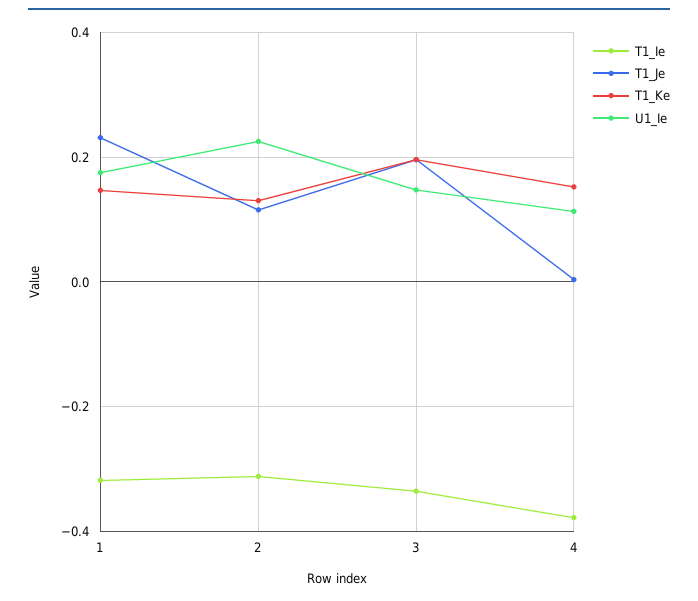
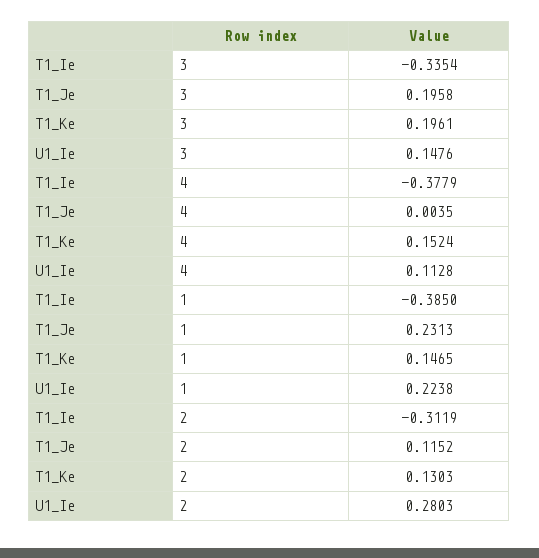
  {
    "T1_Ie": {
-     "1": -0.32,
+     "1": -0.385,
      "2": -0.3119,
      "3": -0.3354,
      "4": -0.3779
    },
    "T1_Je": {
      "1": 0.2313,
      "2": 0.1152,
      "3": 0.1958,
      "4": 0.0035
    },
    "T1_Ke": {
      "1": 0.1465,
      "2": 0.1303,
      "3": 0.1961,
      "4": 0.1524
    },
    "U1_Ie": {
-     "1": 0.18,
+     "1": 0.2238,
-     "2": 0.22,
+     "2": 0.2803,
      "3": 0.1476,
      "4": 0.1128
    }
  }

